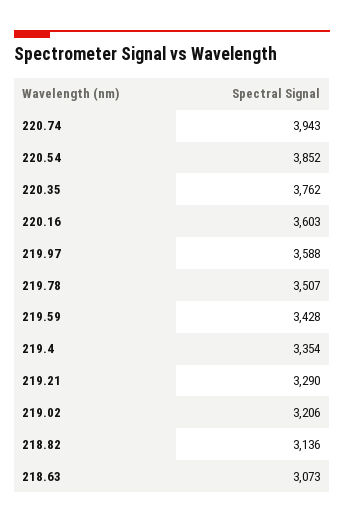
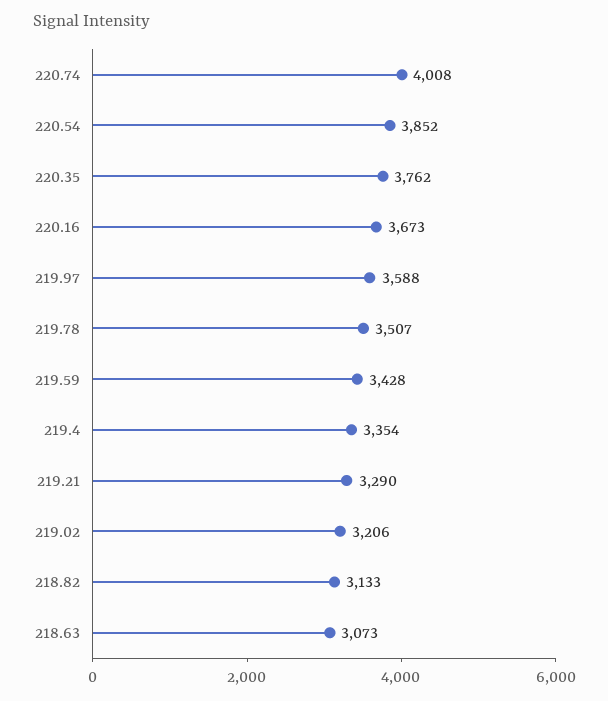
  {
-   "220.74": 3943,
+   "220.74": 4008,
    "220.54": 3852,
    "220.35": 3762,
-   "220.16": 3603,
+   "220.16": 3673,
    "219.97": 3588,
    "219.78": 3507,
    "219.59": 3428,
    "219.4": 3354,
    "219.21": 3290,
    "219.02": 3206,
-   "218.82": 3136,
+   "218.82": 3133,
    "218.63": 3073
  }

